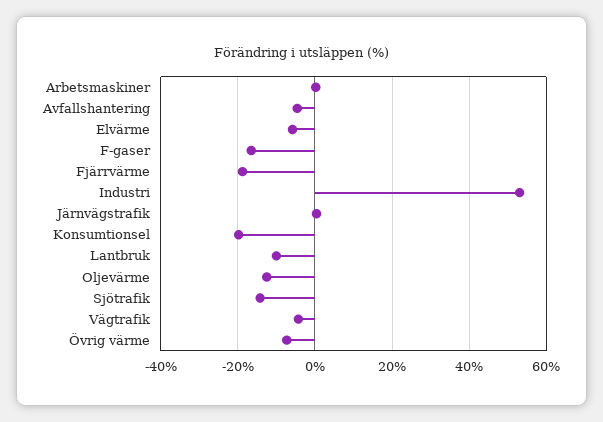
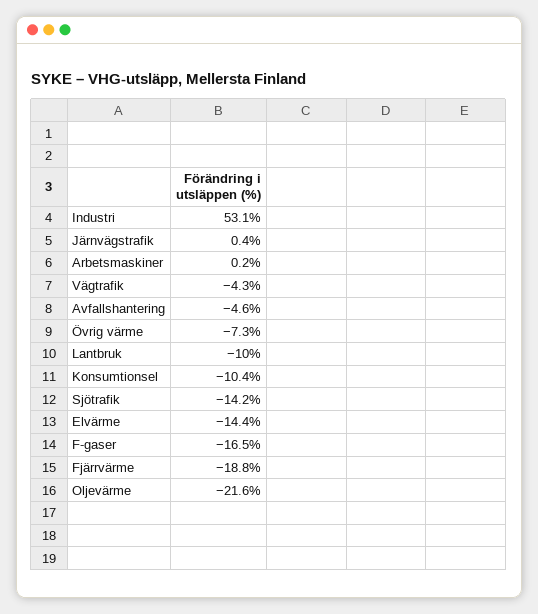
  {
    "Arbetsmaskiner": 0.2,
    "Avfallshantering": -4.6,
-   "Elvärme": -6,
+   "Elvärme": -14.4,
    "F-gaser": -16.5,
    "Fjärrvärme": -18.8,
    "Industri": 53.1,
    "Järnvägstrafik": 0.4,
-   "Konsumtionsel": -20,
+   "Konsumtionsel": -10.4,
    "Lantbruk": -10,
-   "Oljevärme": -12,
+   "Oljevärme": -21.6,
    "Sjötrafik": -14.2,
    "Vägtrafik": -4.3,
    "Övrig värme": -7.3
  }

